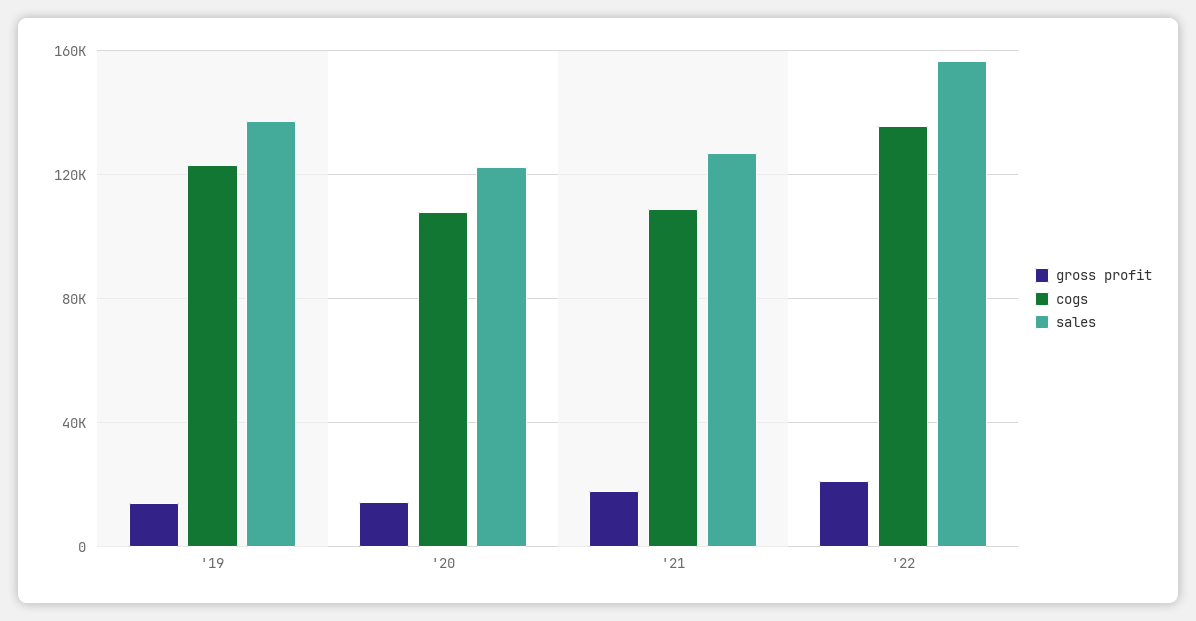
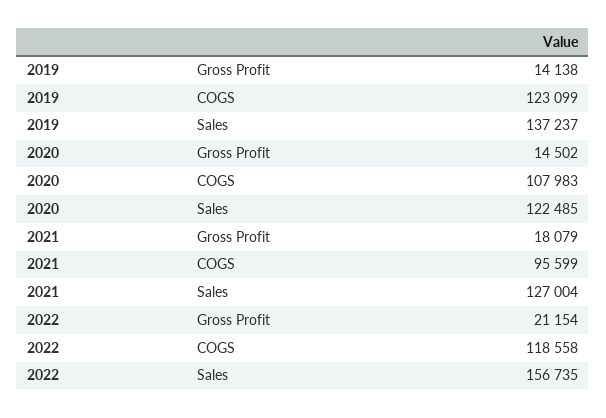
  {
    "gross profit": {
      "'19": 14138,
      "'20": 14502,
      "'21": 18079,
      "'22": 21154
    },
    "cogs": {
      "'19": 123099,
      "'20": 107983,
-     "'21": 110000,
+     "'21": 95599,
-     "'22": 135000
+     "'22": 118558
    },
    "sales": {
      "'19": 137237,
      "'20": 122485,
      "'21": 127004,
      "'22": 156735
    }
  }

